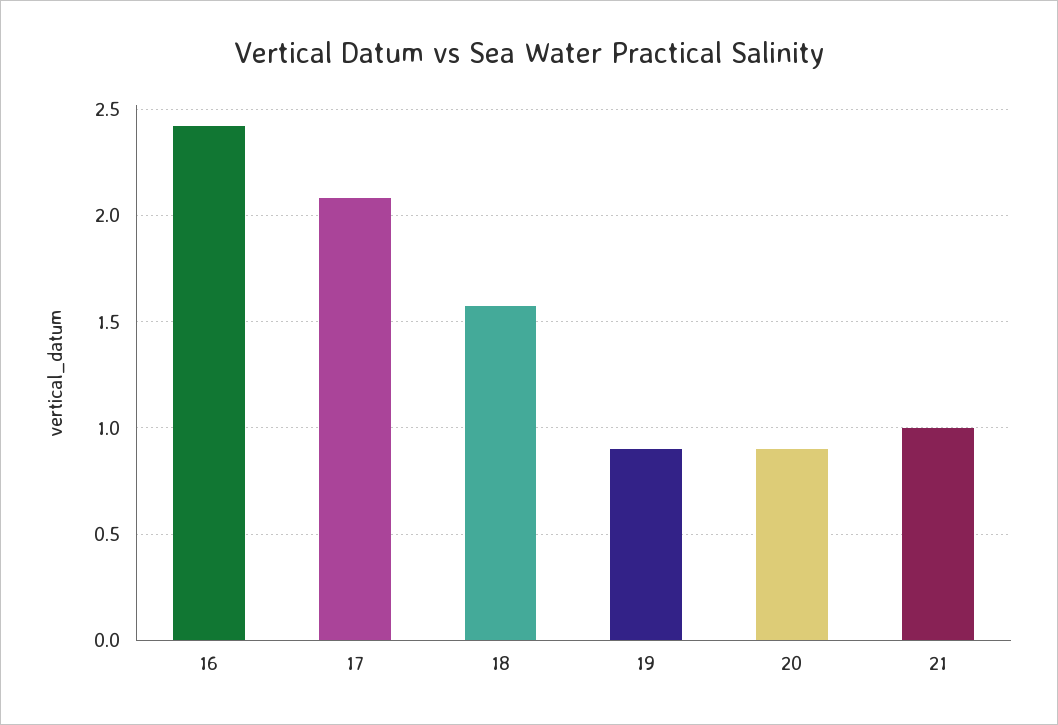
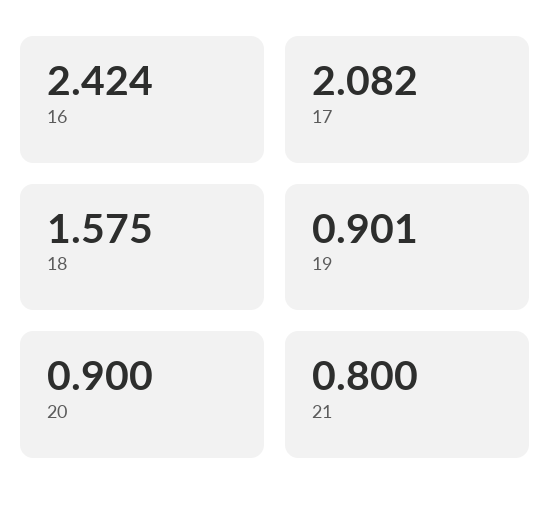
  {
    "16": 2.424,
    "17": 2.082,
    "18": 1.575,
    "19": 0.901,
    "20": 0.9,
-   "21": 1
+   "21": 0.8
  }

